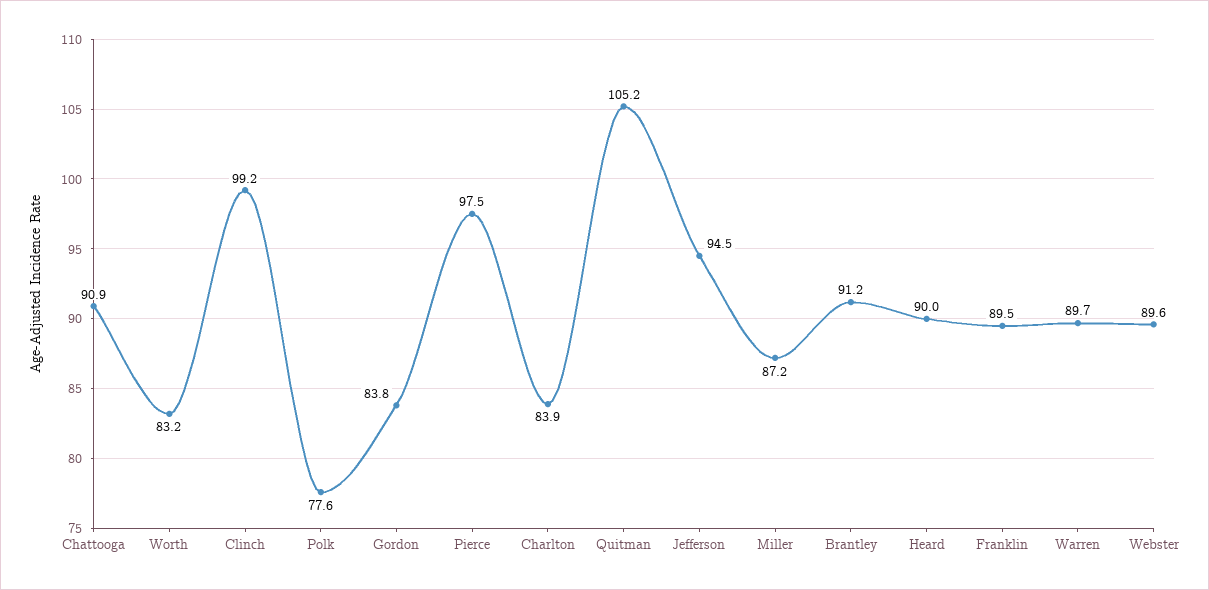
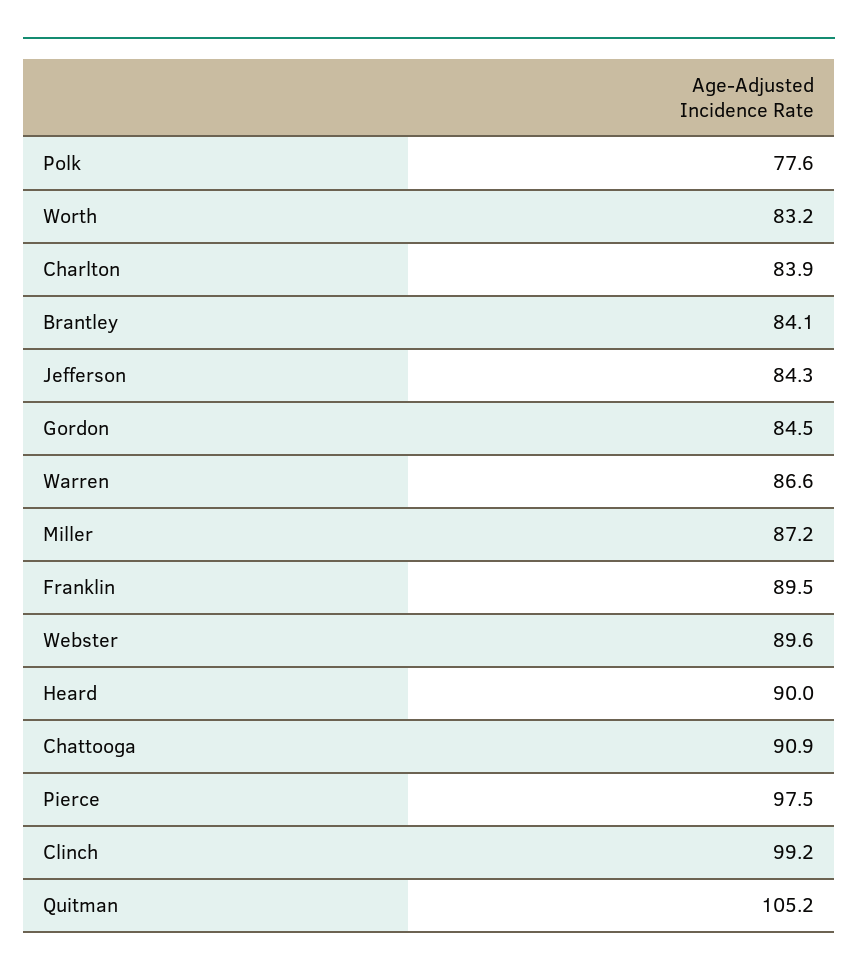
  {
    "Chattooga": 90.9,
    "Worth": 83.2,
    "Clinch": 99.2,
    "Polk": 77.6,
-   "Gordon": 83.8,
+   "Gordon": 84.5,
    "Pierce": 97.5,
    "Charlton": 83.9,
    "Quitman": 105.2,
-   "Jefferson": 94.5,
+   "Jefferson": 84.3,
    "Miller": 87.2,
-   "Brantley": 91.2,
+   "Brantley": 84.1,
    "Heard": 90,
    "Franklin": 89.5,
-   "Warren": 89.7,
+   "Warren": 86.6,
    "Webster": 89.6
  }

